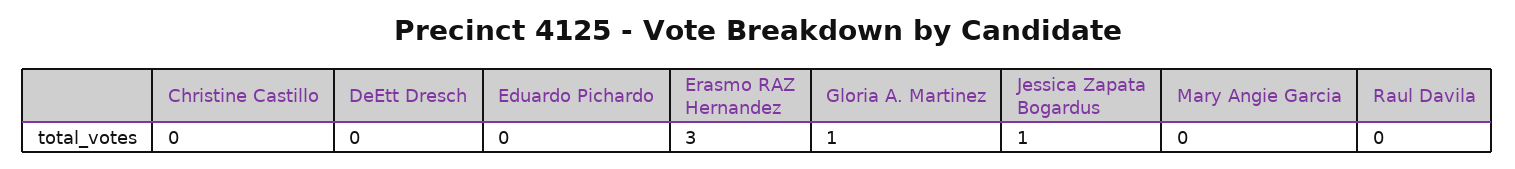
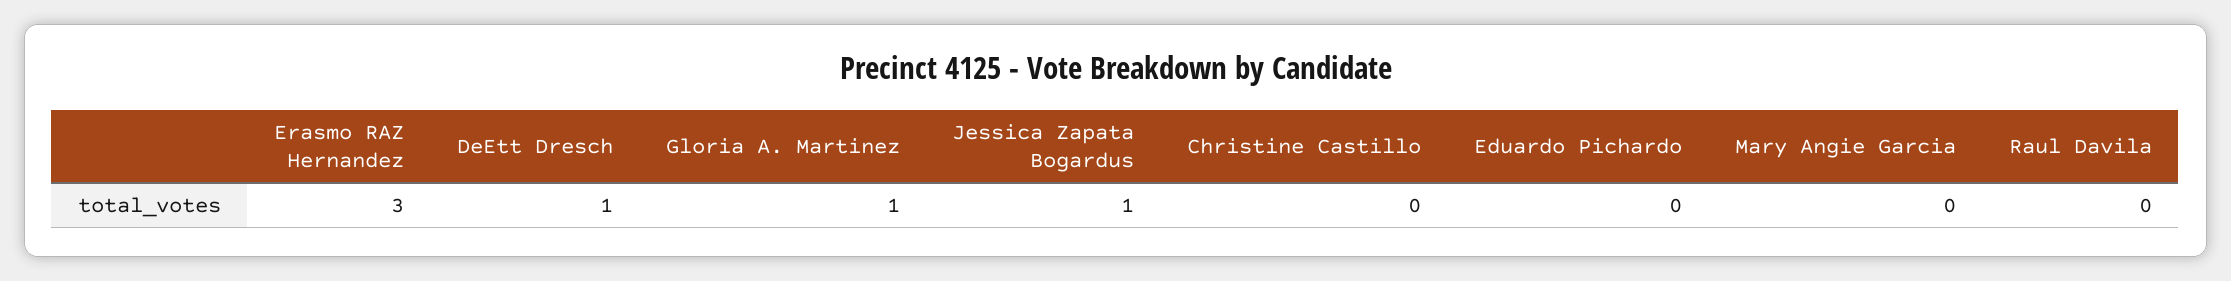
  {
    "Christine Castillo": 0,
-   "DeEtt Dresch": 0,
+   "DeEtt Dresch": 1,
    "Eduardo Pichardo": 0,
    "Erasmo RAZ Hernandez": 3,
    "Gloria A. Martinez": 1,
    "Jessica Zapata Bogardus": 1,
    "Mary Angie Garcia": 0,
    "Raul Davila": 0
  }

